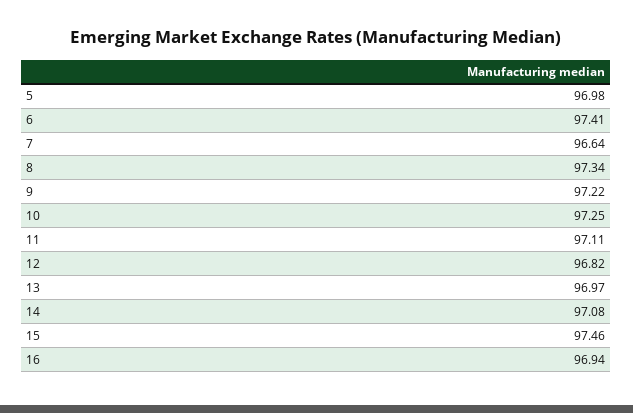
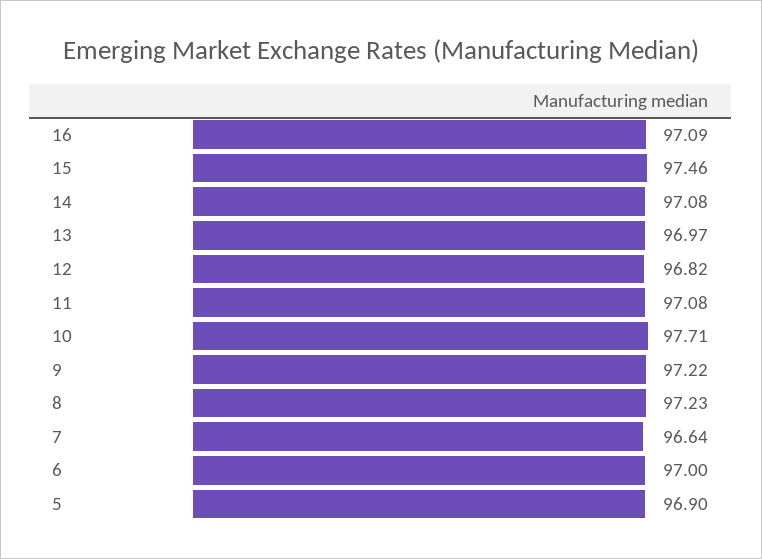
  {
-   "5": 96.98,
+   "5": 96.9,
-   "6": 97.41,
+   "6": 97,
    "7": 96.64,
-   "8": 97.34,
+   "8": 97.23,
    "9": 97.22,
-   "10": 97.25,
+   "10": 97.71,
-   "11": 97.11,
+   "11": 97.08,
    "12": 96.82,
    "13": 96.97,
    "14": 97.08,
    "15": 97.46,
-   "16": 96.94
+   "16": 97.09
  }

